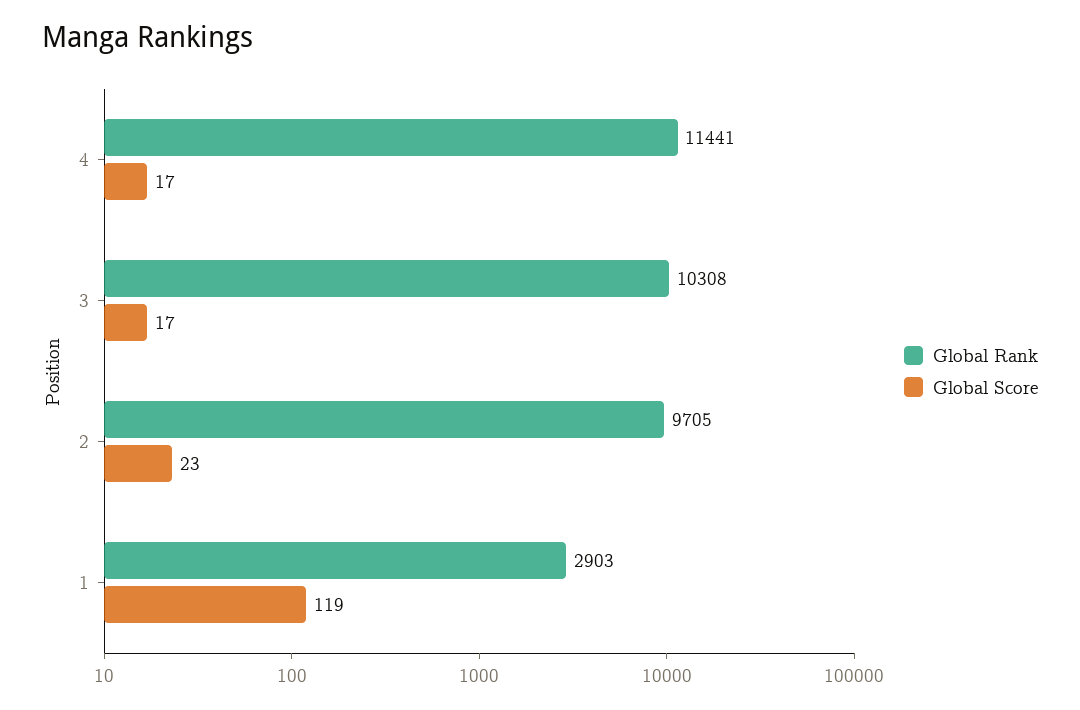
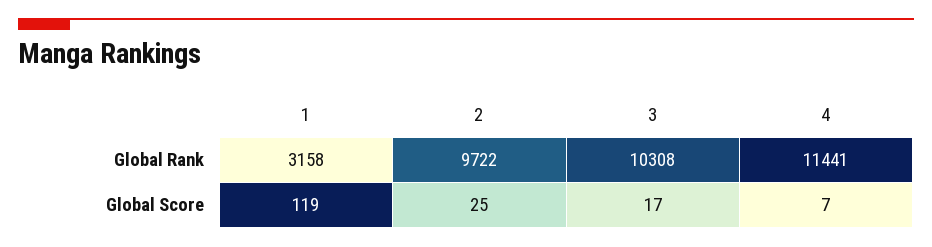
  {
    "Global Rank": {
      "4": 11441,
      "3": 10308,
-     "2": 9705,
+     "2": 9722,
-     "1": 2903
+     "1": 3158
    },
    "Global Score": {
-     "4": 17,
+     "4": 7,
      "3": 17,
-     "2": 23,
+     "2": 25,
      "1": 119
    }
  }

